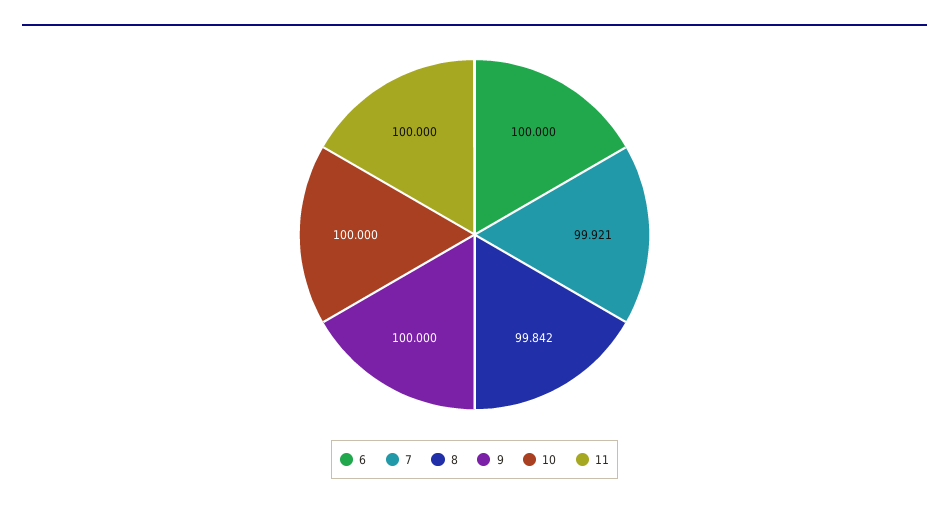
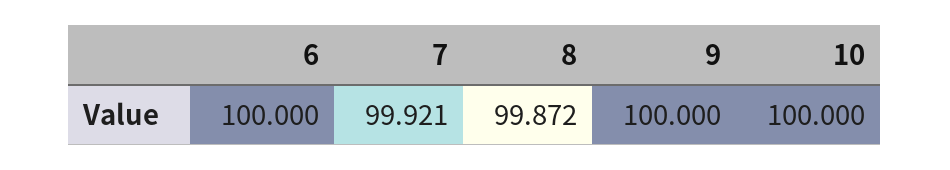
  {
    "6": 100,
    "7": 99.921,
-   "8": 99.842,
+   "8": 99.872,
    "9": 100,
-   "10": 100,
+   "10": 100
-   "11": 100
  }

